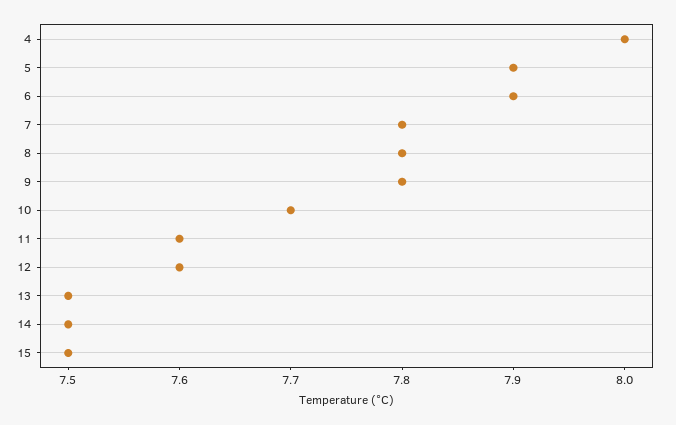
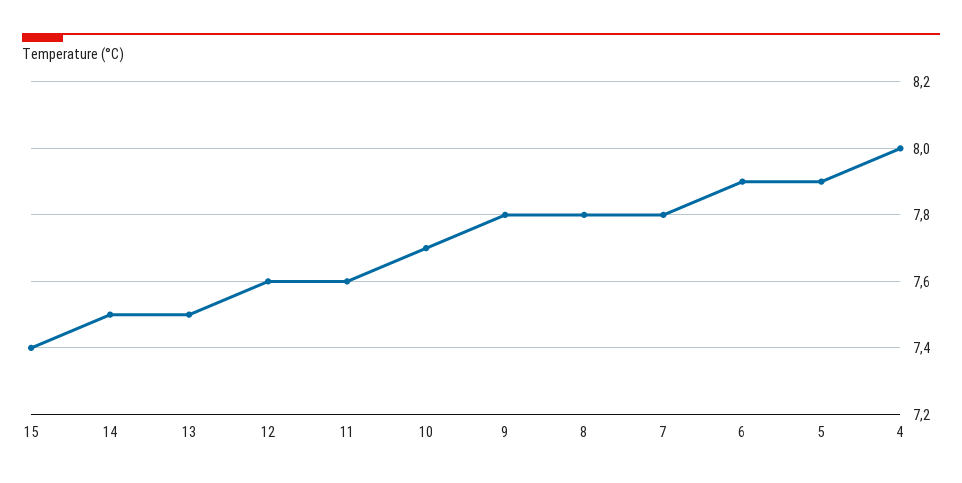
  {
    "4": 8,
    "5": 7.9,
    "6": 7.9,
    "7": 7.8,
    "8": 7.8,
    "9": 7.8,
    "10": 7.7,
    "11": 7.6,
    "12": 7.6,
    "13": 7.5,
    "14": 7.5,
-   "15": 7.5
+   "15": 7.4
  }

